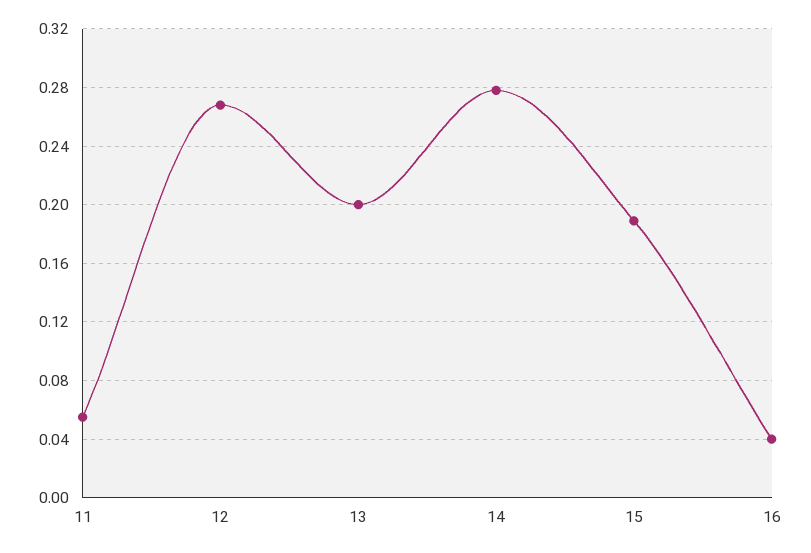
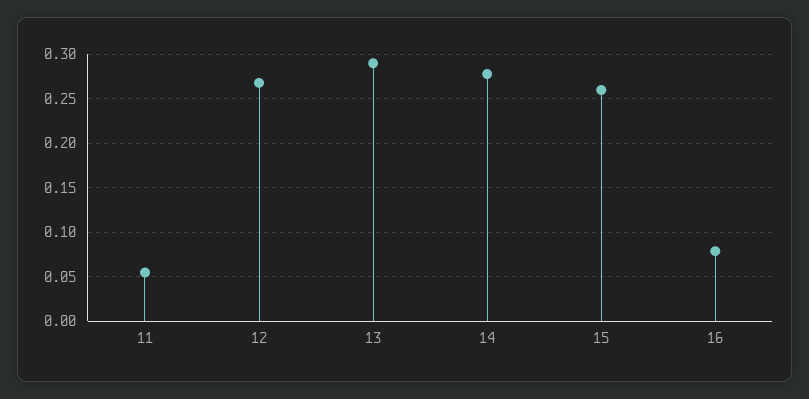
  {
    "11": 0.055,
    "12": 0.27,
-   "13": 0.2,
+   "13": 0.29,
    "14": 0.28,
-   "15": 0.19,
+   "15": 0.26,
-   "16": 0.04
+   "16": 0.08
  }

